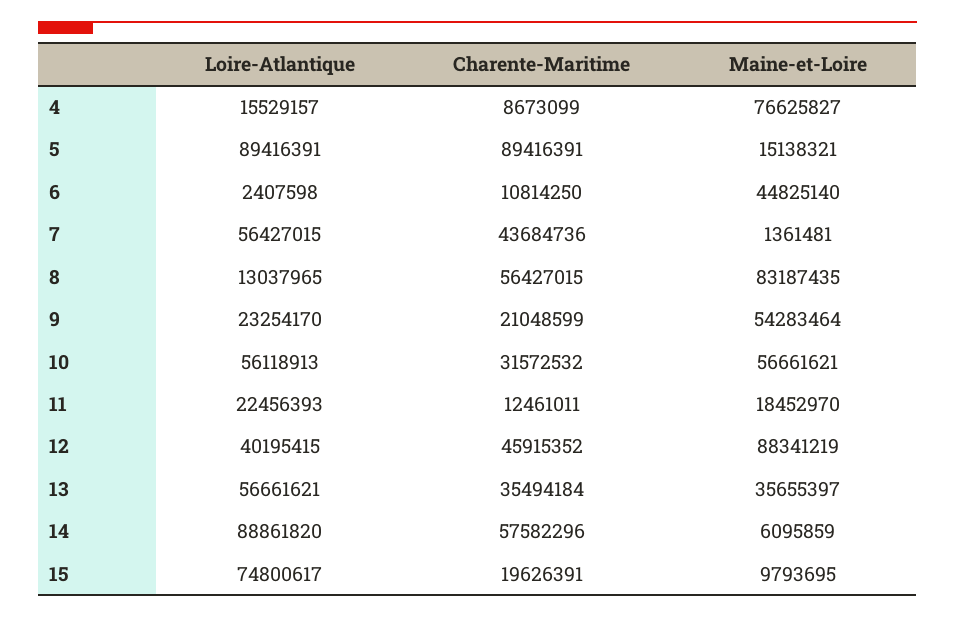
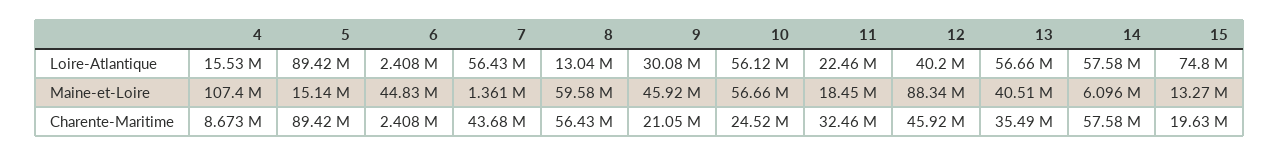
  {
    "Loire-Atlantique": {
      "4": 15529157,
      "5": 89416391,
      "6": 2407598,
      "7": 56427015,
      "8": 13037965,
-     "9": 23254170,
+     "9": 30080000,
      "10": 56118913,
      "11": 22456393,
      "12": 40195415,
      "13": 56661621,
-     "14": 88861820,
+     "14": 57580000,
      "15": 74800617
    },
    "Charente-Maritime": {
      "4": 8673099,
      "5": 89416391,
-     "6": 10814250,
+     "6": 2408000,
      "7": 43684736,
      "8": 56427015,
      "9": 21048599,
-     "10": 31572532,
+     "10": 24520000,
-     "11": 12461011,
+     "11": 32460000,
      "12": 45915352,
      "13": 35494184,
      "14": 57582296,
      "15": 19626391
    },
    "Maine-et-Loire": {
-     "4": 76625827,
+     "4": 107400000,
      "5": 15138321,
      "6": 44825140,
      "7": 1361481,
-     "8": 83187435,
+     "8": 59580000,
-     "9": 54283464,
+     "9": 45920000,
      "10": 56661621,
      "11": 18452970,
      "12": 88341219,
-     "13": 35655397,
+     "13": 40510000,
      "14": 6095859,
-     "15": 9793695
+     "15": 13270000
    }
  }

